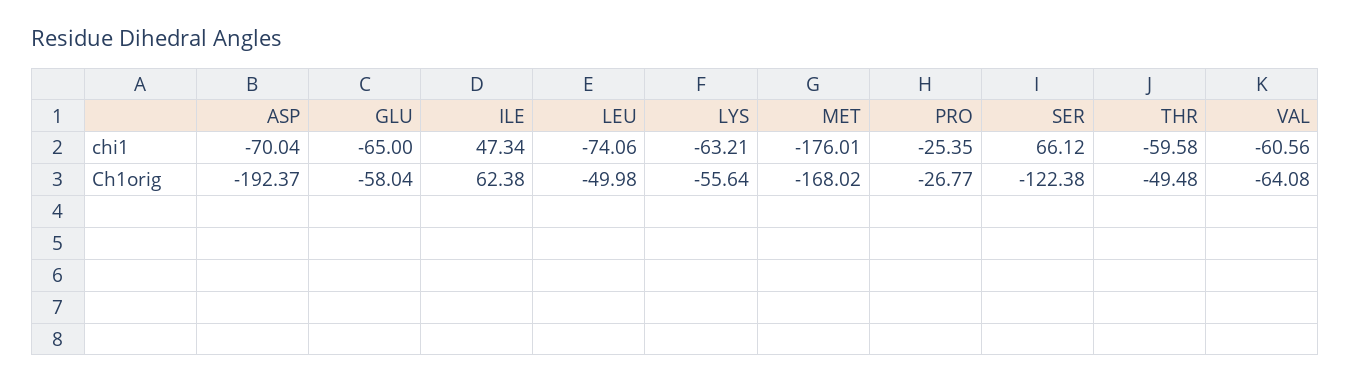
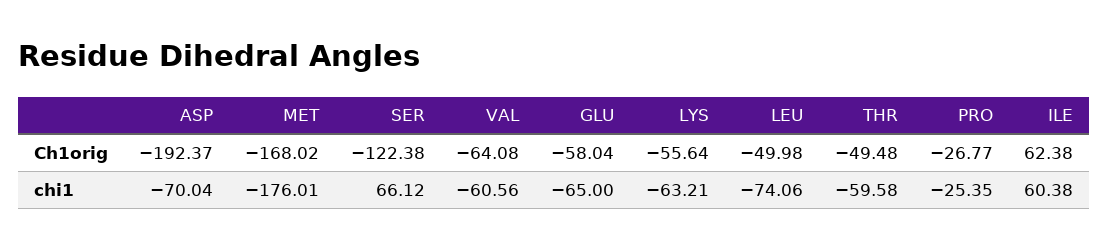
  {
    "ASP": {
      "chi1": -70.04,
      "Ch1orig": -192.37
    },
    "GLU": {
      "chi1": -65,
      "Ch1orig": -58.04
    },
    "ILE": {
-     "chi1": 47.34,
+     "chi1": 60.38,
      "Ch1orig": 62.38
    },
    "LEU": {
      "chi1": -74.06,
      "Ch1orig": -49.98
    },
    "LYS": {
      "chi1": -63.21,
      "Ch1orig": -55.64
    },
    "MET": {
      "chi1": -176.01,
      "Ch1orig": -168.02
    },
    "PRO": {
      "chi1": -25.35,
      "Ch1orig": -26.77
    },
    "SER": {
      "chi1": 66.12,
      "Ch1orig": -122.38
    },
    "THR": {
      "chi1": -59.58,
      "Ch1orig": -49.48
    },
    "VAL": {
      "chi1": -60.56,
      "Ch1orig": -64.08
    }
  }

